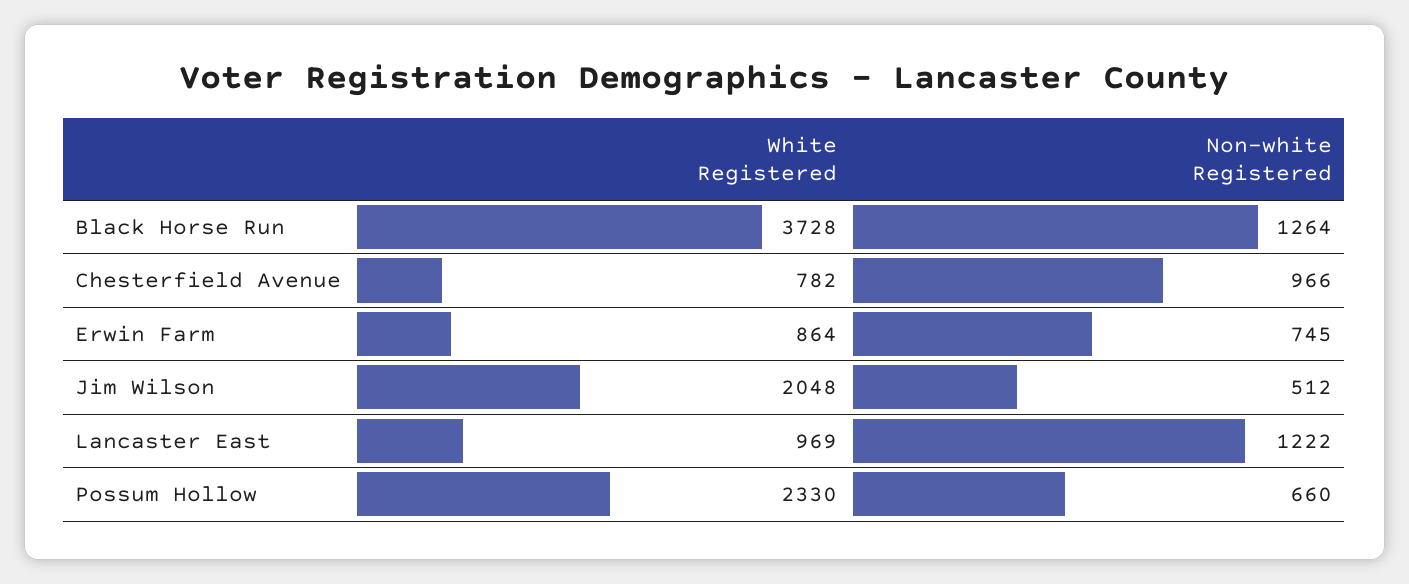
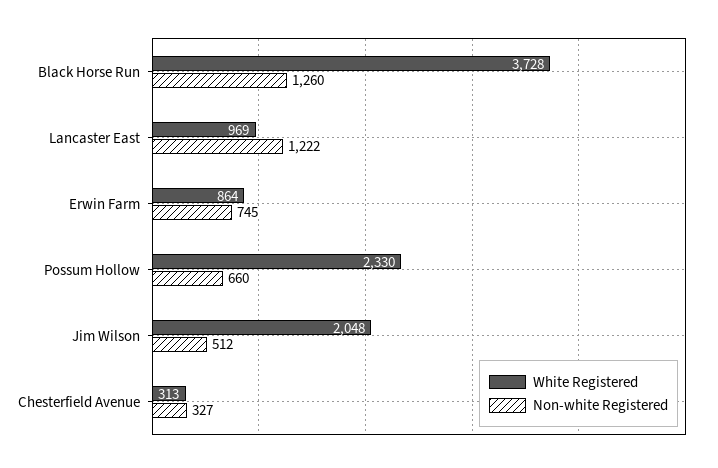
  {
    "White Registered": {
      "Black Horse Run": 3728,
-     "Chesterfield Avenue": 782,
+     "Chesterfield Avenue": 313,
      "Erwin Farm": 864,
      "Jim Wilson": 2048,
      "Lancaster East": 969,
      "Possum Hollow": 2330
    },
    "Non-white Registered": {
-     "Black Horse Run": 1264,
+     "Black Horse Run": 1260,
-     "Chesterfield Avenue": 966,
+     "Chesterfield Avenue": 327,
      "Erwin Farm": 745,
      "Jim Wilson": 512,
      "Lancaster East": 1222,
      "Possum Hollow": 660
    }
  }

